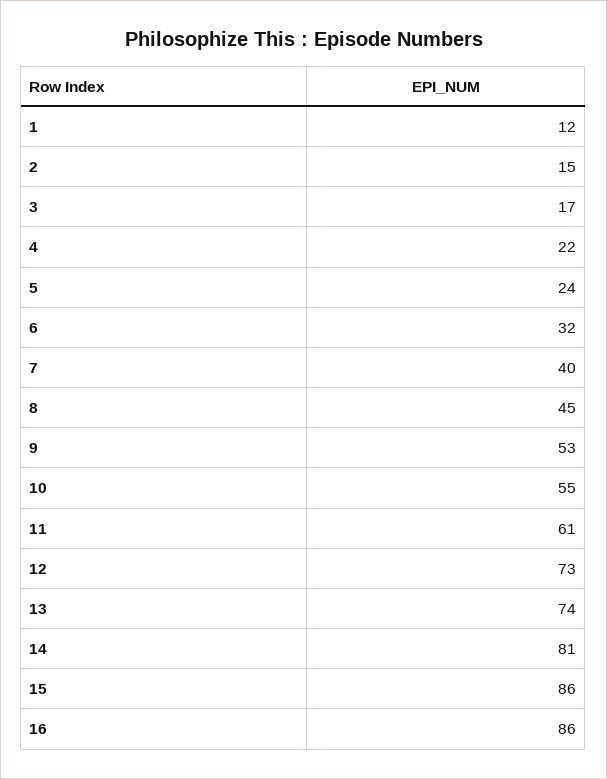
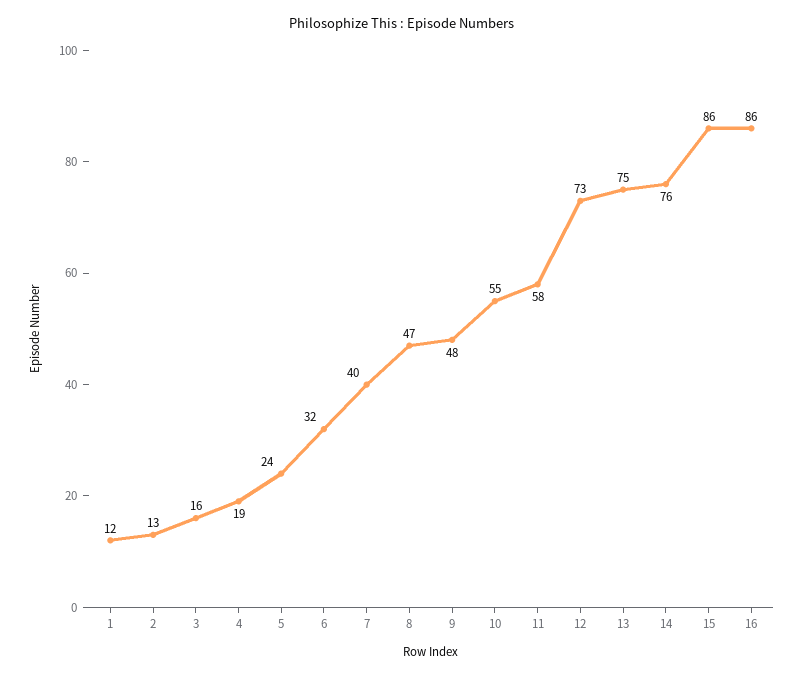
  {
    "1": 12,
-   "2": 15,
+   "2": 13,
-   "3": 17,
+   "3": 16,
-   "4": 22,
+   "4": 19,
    "5": 24,
    "6": 32,
    "7": 40,
-   "8": 45,
+   "8": 47,
-   "9": 53,
+   "9": 48,
    "10": 55,
-   "11": 61,
+   "11": 58,
    "12": 73,
-   "13": 74,
+   "13": 75,
-   "14": 81,
+   "14": 76,
    "15": 86,
    "16": 86
  }

